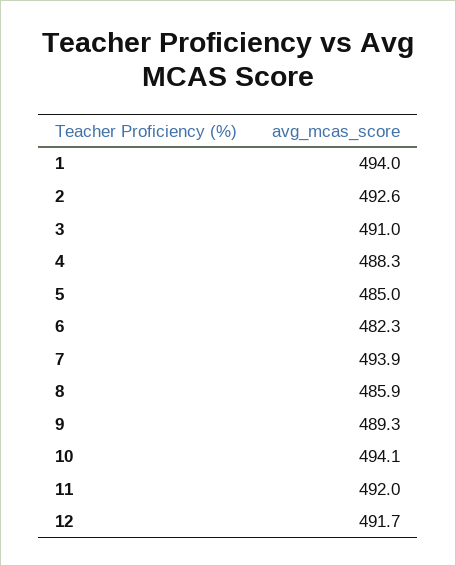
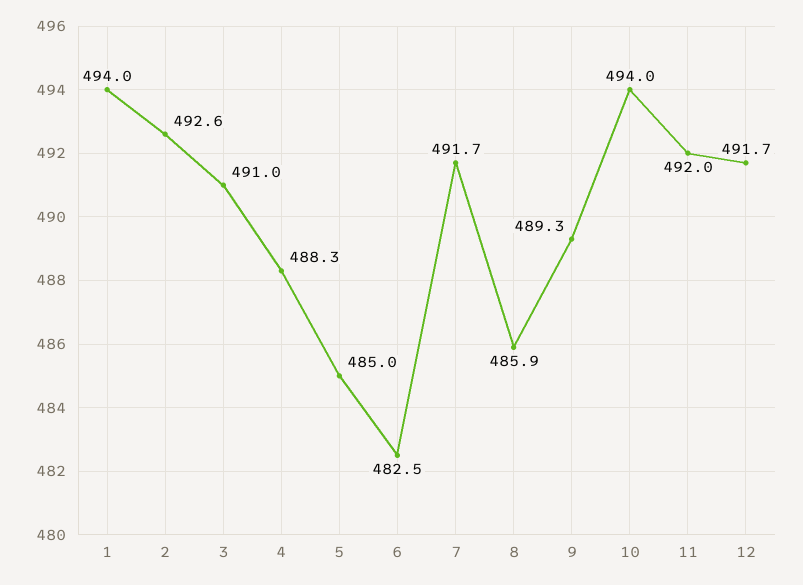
  {
    "1": 494,
    "2": 492.6,
    "3": 491,
    "4": 488.3,
    "5": 485,
-   "6": 482.3,
+   "6": 482.5,
-   "7": 493.9,
+   "7": 491.7,
    "8": 485.9,
    "9": 489.3,
-   "10": 494.1,
+   "10": 494,
    "11": 492,
    "12": 491.7
  }

